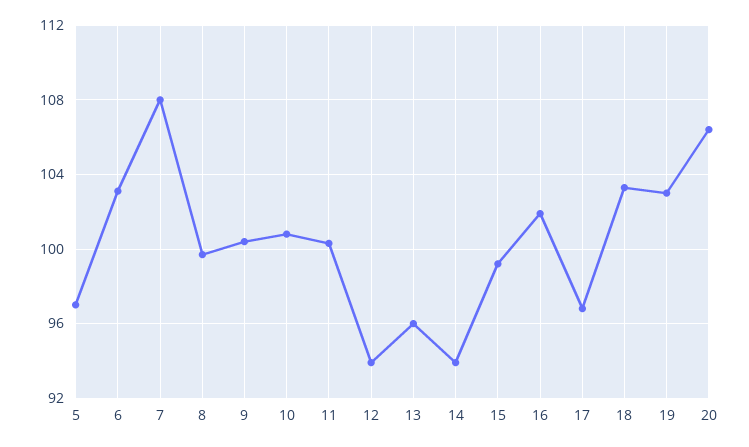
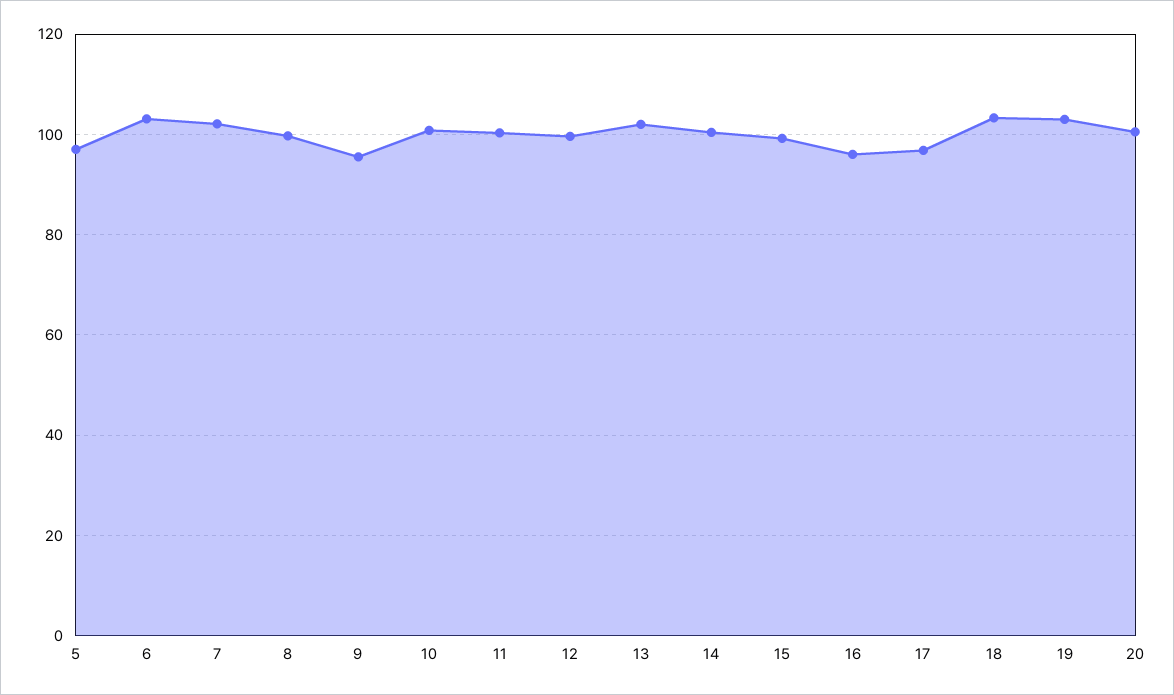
  {
    "5": 97,
    "6": 103,
-   "7": 108,
+   "7": 102,
    "8": 99.5,
-   "9": 100.5,
+   "9": 96,
    "10": 101,
    "11": 100.5,
-   "12": 94,
+   "12": 100,
-   "13": 96,
+   "13": 102,
-   "14": 94,
+   "14": 100,
    "15": 99,
-   "16": 102,
+   "16": 96,
    "17": 97,
    "18": 103.5,
    "19": 103,
-   "20": 106.5
+   "20": 100
  }

